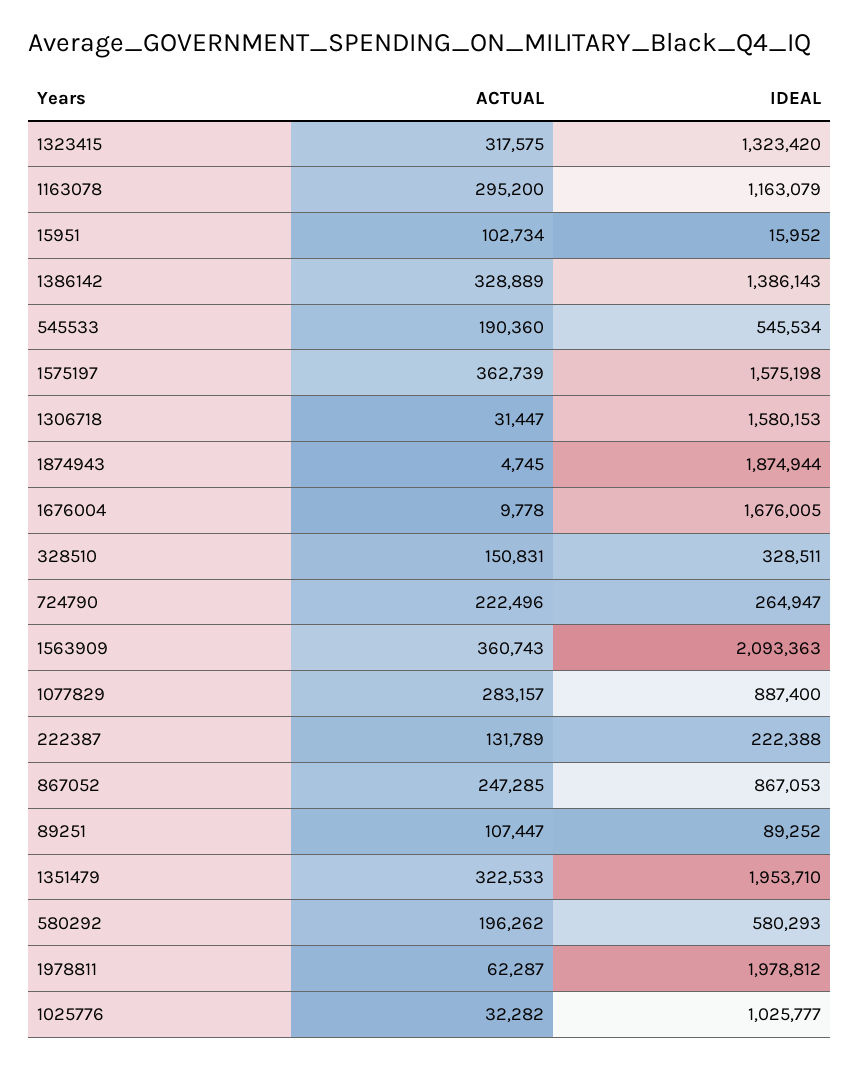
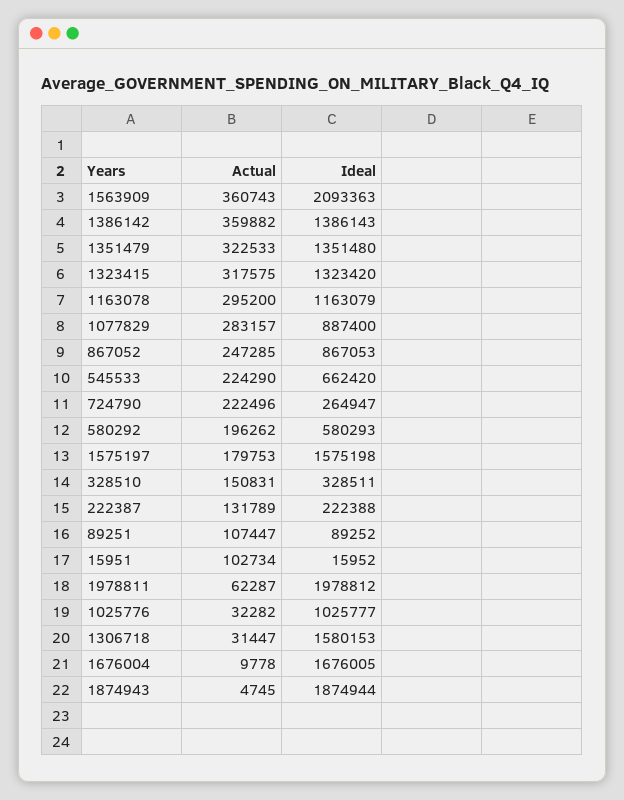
  {
    "ACTUAL": {
      "1323415": 317575,
      "1163078": 295200,
      "15951": 102734,
-     "1386142": 328889,
+     "1386142": 359882,
-     "545533": 190360,
+     "545533": 224290,
-     "1575197": 362739,
+     "1575197": 179753,
      "1306718": 31447,
      "1874943": 4745,
      "1676004": 9778,
      "328510": 150831,
      "724790": 222496,
      "1563909": 360743,
      "1077829": 283157,
      "222387": 131789,
      "867052": 247285,
      "89251": 107447,
      "1351479": 322533,
      "580292": 196262,
      "1978811": 62287,
      "1025776": 32282
    },
    "IDEAL": {
      "1323415": 1323420,
      "1163078": 1163079,
      "15951": 15952,
      "1386142": 1386143,
-     "545533": 545534,
+     "545533": 662420,
      "1575197": 1575198,
      "1306718": 1580153,
      "1874943": 1874944,
      "1676004": 1676005,
      "328510": 328511,
      "724790": 264947,
      "1563909": 2093363,
      "1077829": 887400,
      "222387": 222388,
      "867052": 867053,
      "89251": 89252,
-     "1351479": 1953710,
+     "1351479": 1351480,
      "580292": 580293,
      "1978811": 1978812,
      "1025776": 1025777
    }
  }

